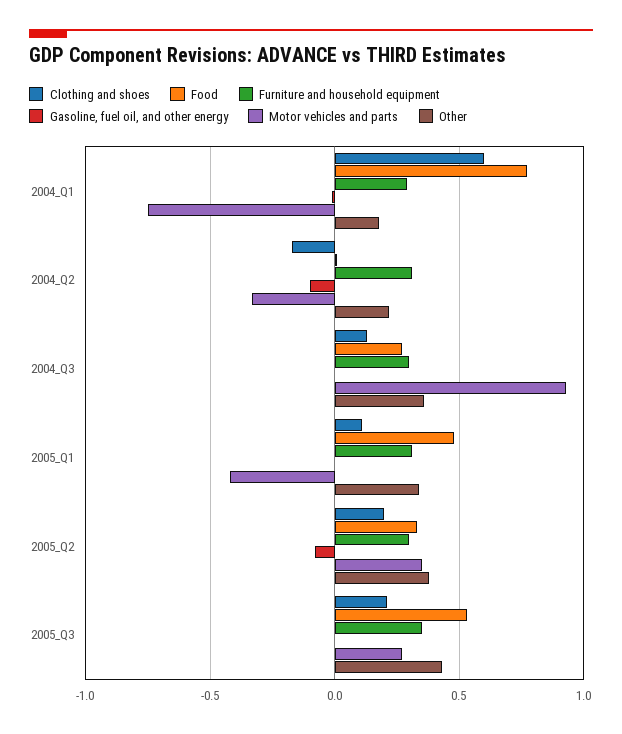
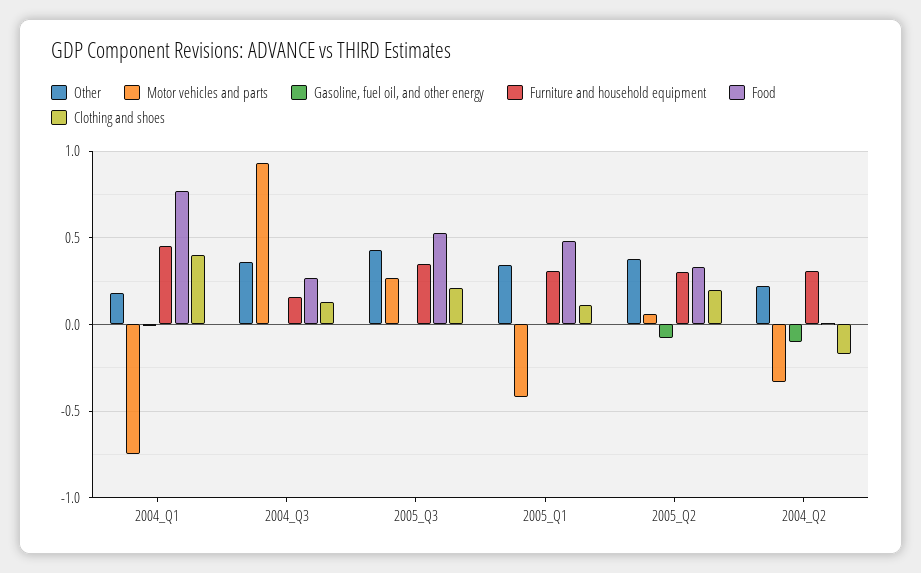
  {
    "Clothing and shoes": {
-     "2004_Q1": 0.6,
+     "2004_Q1": 0.4,
      "2004_Q2": -0.15,
      "2004_Q3": 0.15,
      "2005_Q1": 0.1,
      "2005_Q2": 0.2,
      "2005_Q3": 0.2
    },
    "Food": {
      "2004_Q1": 0.75,
      "2004_Q2": 0,
      "2004_Q3": 0.25,
      "2005_Q1": 0.5,
      "2005_Q2": 0.35,
      "2005_Q3": 0.55
    },
    "Furniture and household equipment": {
-     "2004_Q1": 0.3,
+     "2004_Q1": 0.45,
      "2004_Q2": 0.3,
-     "2004_Q3": 0.3,
+     "2004_Q3": 0.15,
      "2005_Q1": 0.3,
      "2005_Q2": 0.3,
      "2005_Q3": 0.35
    },
    "Gasoline, fuel oil, and other energy": {
      "2004_Q1": 0,
      "2004_Q2": -0.1,
      "2004_Q3": 0,
      "2005_Q1": 0,
      "2005_Q2": -0.1,
      "2005_Q3": 0
    },
    "Motor vehicles and parts": {
      "2004_Q1": -0.75,
      "2004_Q2": -0.35,
      "2004_Q3": 0.95,
      "2005_Q1": -0.4,
-     "2005_Q2": 0.35,
+     "2005_Q2": 0.05,
      "2005_Q3": 0.25
    },
    "Other": {
      "2004_Q1": 0.2,
      "2004_Q2": 0.2,
      "2004_Q3": 0.35,
      "2005_Q1": 0.35,
      "2005_Q2": 0.4,
      "2005_Q3": 0.45
    }
  }

